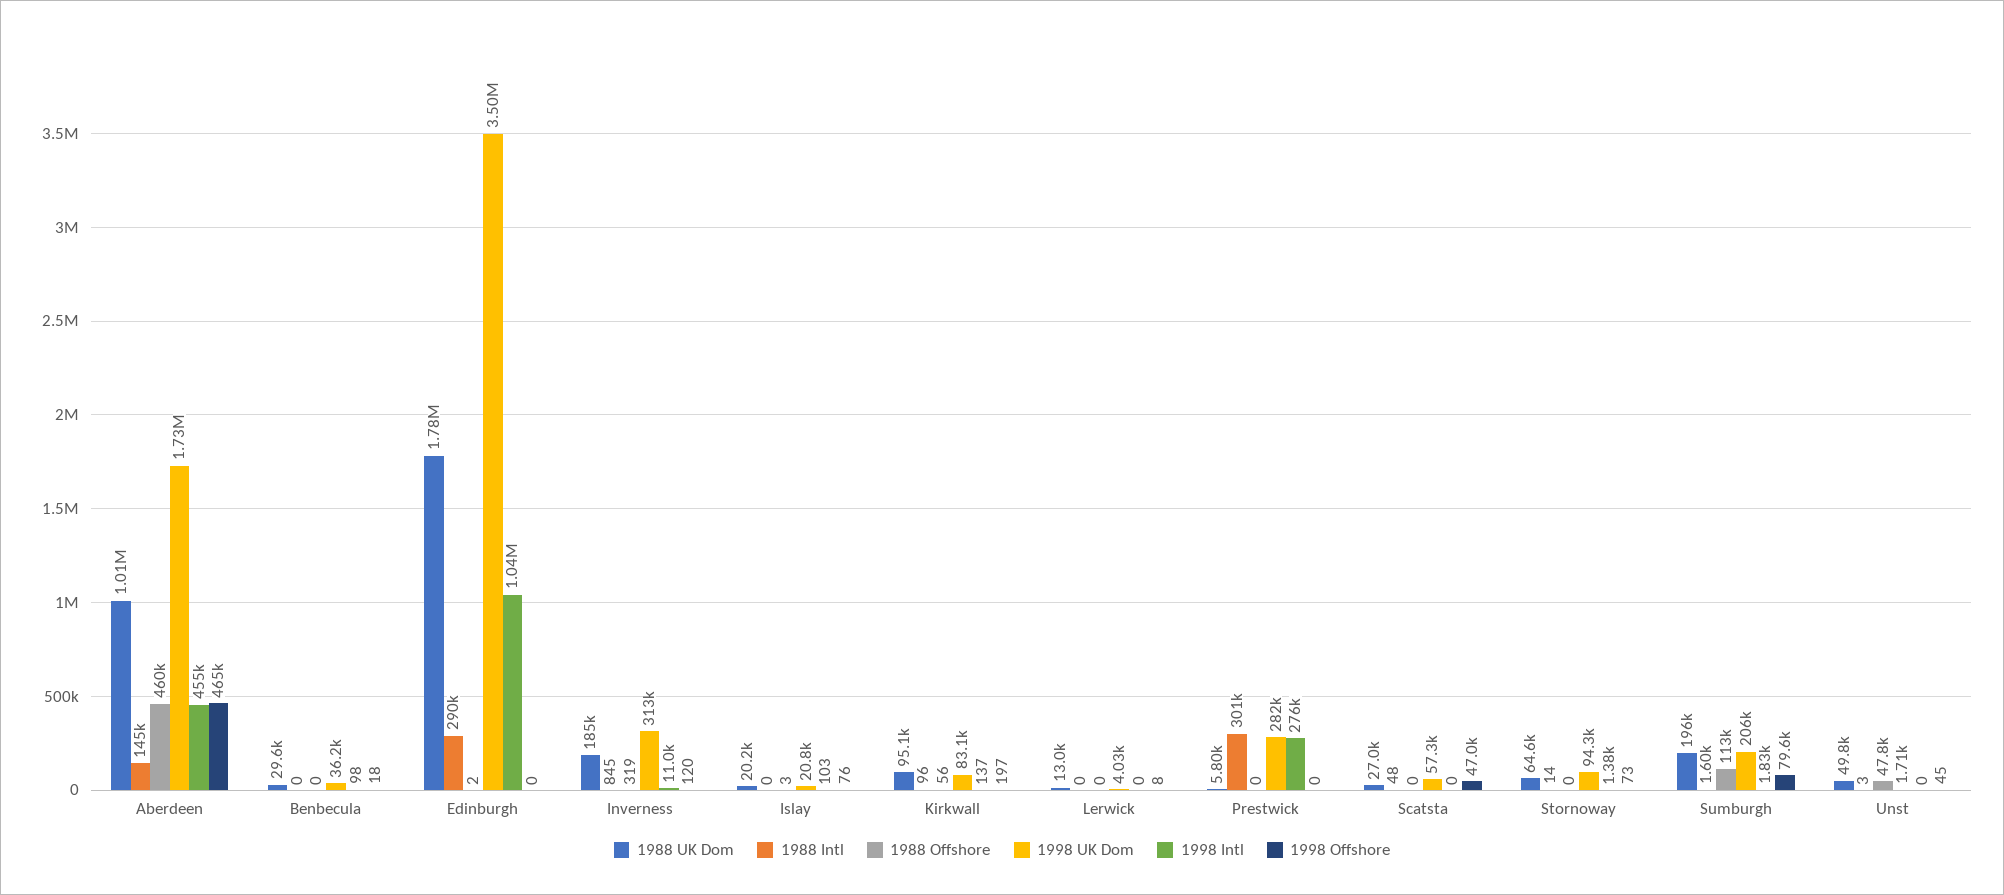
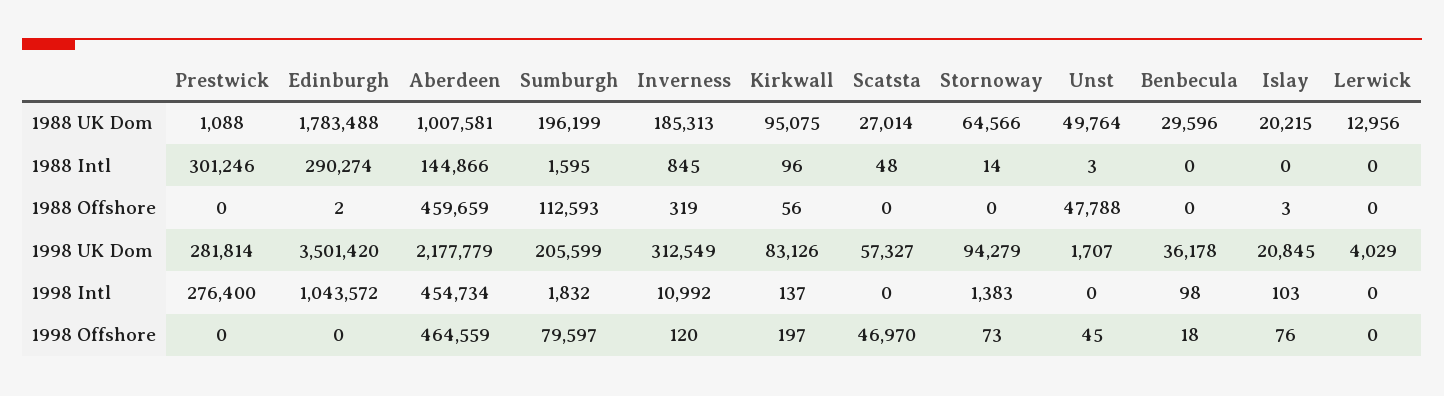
  {
    "1988 UK Dom": {
      "Aberdeen": 1007581,
      "Benbecula": 29596,
      "Edinburgh": 1783488,
      "Inverness": 185313,
      "Islay": 20215,
      "Kirkwall": 95075,
      "Lerwick": 12956,
-     "Prestwick": 5800,
+     "Prestwick": 1088,
      "Scatsta": 27014,
      "Stornoway": 64566,
      "Sumburgh": 196199,
      "Unst": 49764
    },
    "1988 Intl": {
      "Aberdeen": 144866,
      "Benbecula": 0,
      "Edinburgh": 290274,
      "Inverness": 845,
      "Islay": 0,
      "Kirkwall": 96,
      "Lerwick": 0,
      "Prestwick": 301246,
      "Scatsta": 48,
      "Stornoway": 14,
      "Sumburgh": 1595,
      "Unst": 3
    },
    "1988 Offshore": {
      "Aberdeen": 459659,
      "Benbecula": 0,
      "Edinburgh": 2,
      "Inverness": 319,
      "Islay": 3,
      "Kirkwall": 56,
      "Lerwick": 0,
      "Prestwick": 0,
      "Scatsta": 0,
      "Stornoway": 0,
      "Sumburgh": 112593,
      "Unst": 47788
    },
    "1998 UK Dom": {
-     "Aberdeen": 1730000,
+     "Aberdeen": 2177779,
      "Benbecula": 36178,
      "Edinburgh": 3501420,
      "Inverness": 312549,
      "Islay": 20845,
      "Kirkwall": 83126,
      "Lerwick": 4029,
      "Prestwick": 281814,
      "Scatsta": 57327,
      "Stornoway": 94279,
      "Sumburgh": 205599,
      "Unst": 1707
    },
    "1998 Intl": {
      "Aberdeen": 454734,
      "Benbecula": 98,
      "Edinburgh": 1043572,
      "Inverness": 10992,
      "Islay": 103,
      "Kirkwall": 137,
      "Lerwick": 0,
      "Prestwick": 276400,
      "Scatsta": 0,
      "Stornoway": 1383,
      "Sumburgh": 1832,
      "Unst": 0
    },
    "1998 Offshore": {
      "Aberdeen": 464559,
      "Benbecula": 18,
      "Edinburgh": 0,
      "Inverness": 120,
      "Islay": 76,
      "Kirkwall": 197,
-     "Lerwick": 8,
+     "Lerwick": 0,
      "Prestwick": 0,
      "Scatsta": 46970,
      "Stornoway": 73,
      "Sumburgh": 79597,
      "Unst": 45
    }
  }

